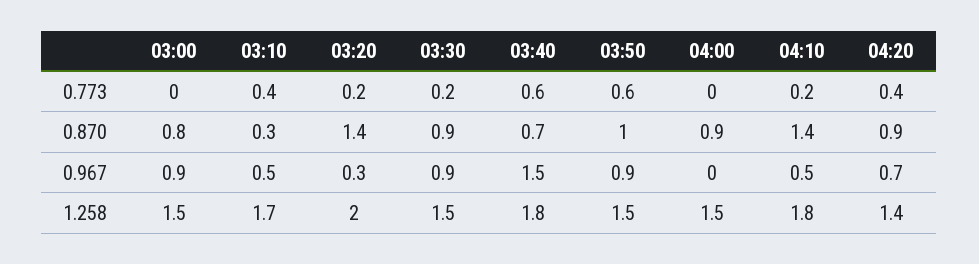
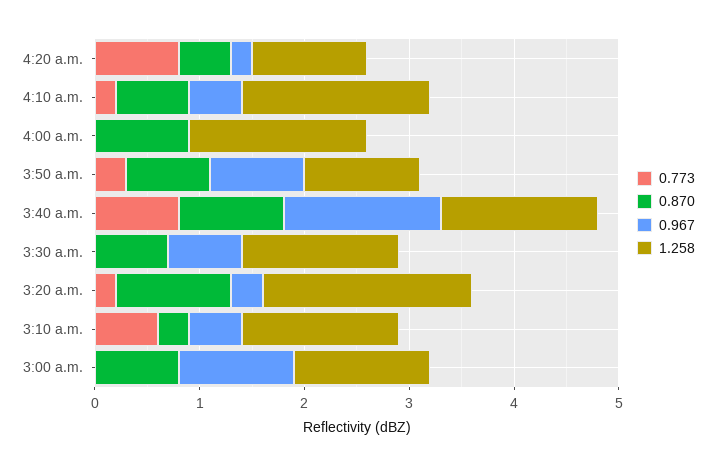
  {
    "0.773": {
      "03:00": 0,
-     "03:10": 0.4,
+     "03:10": 0.6,
      "03:20": 0.2,
-     "03:30": 0.2,
+     "03:30": 0,
-     "03:40": 0.6,
+     "03:40": 0.8,
-     "03:50": 0.6,
+     "03:50": 0.3,
      "04:00": 0,
      "04:10": 0.2,
-     "04:20": 0.4
+     "04:20": 0.8
    },
    "0.870": {
      "03:00": 0.8,
      "03:10": 0.3,
-     "03:20": 1.4,
+     "03:20": 1.1,
-     "03:30": 0.9,
+     "03:30": 0.7,
-     "03:40": 0.7,
+     "03:40": 1,
-     "03:50": 1,
+     "03:50": 0.8,
      "04:00": 0.9,
-     "04:10": 1.4,
+     "04:10": 0.7,
-     "04:20": 0.9
+     "04:20": 0.5
    },
    "0.967": {
-     "03:00": 0.9,
+     "03:00": 1.1,
      "03:10": 0.5,
      "03:20": 0.3,
-     "03:30": 0.9,
+     "03:30": 0.7,
      "03:40": 1.5,
      "03:50": 0.9,
      "04:00": 0,
      "04:10": 0.5,
-     "04:20": 0.7
+     "04:20": 0.2
    },
    "1.258": {
-     "03:00": 1.5,
+     "03:00": 1.3,
-     "03:10": 1.7,
+     "03:10": 1.5,
      "03:20": 2,
      "03:30": 1.5,
-     "03:40": 1.8,
+     "03:40": 1.5,
-     "03:50": 1.5,
+     "03:50": 1.1,
-     "04:00": 1.5,
+     "04:00": 1.7,
      "04:10": 1.8,
-     "04:20": 1.4
+     "04:20": 1.1
    }
  }

